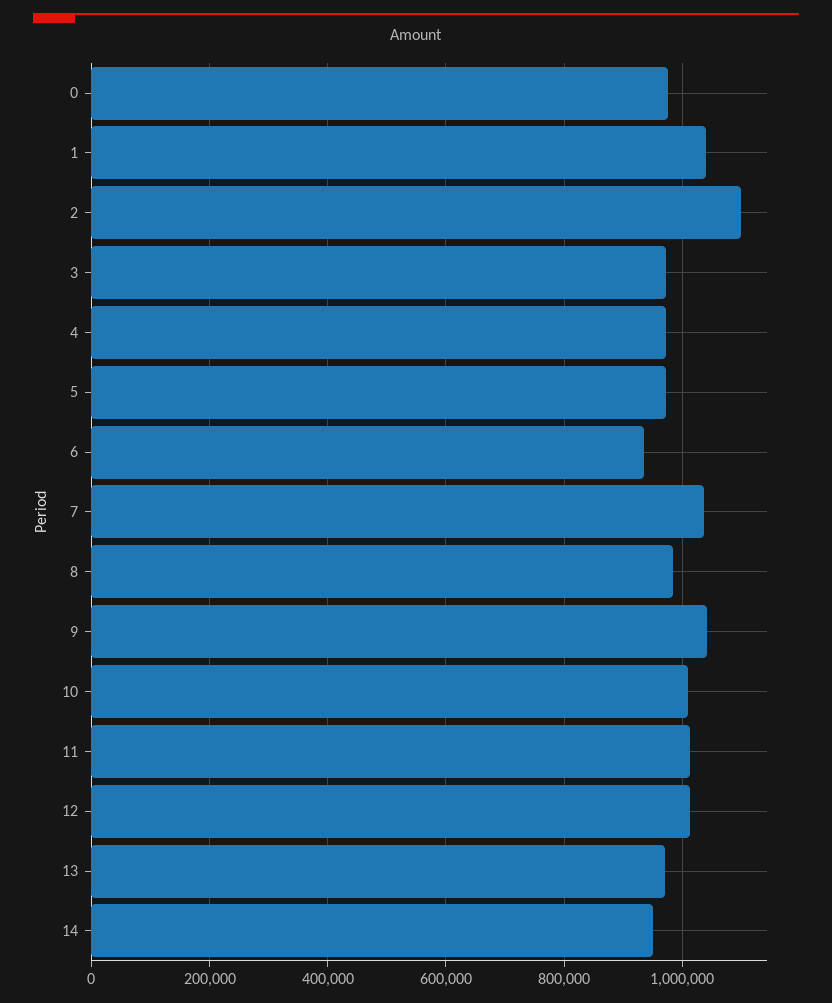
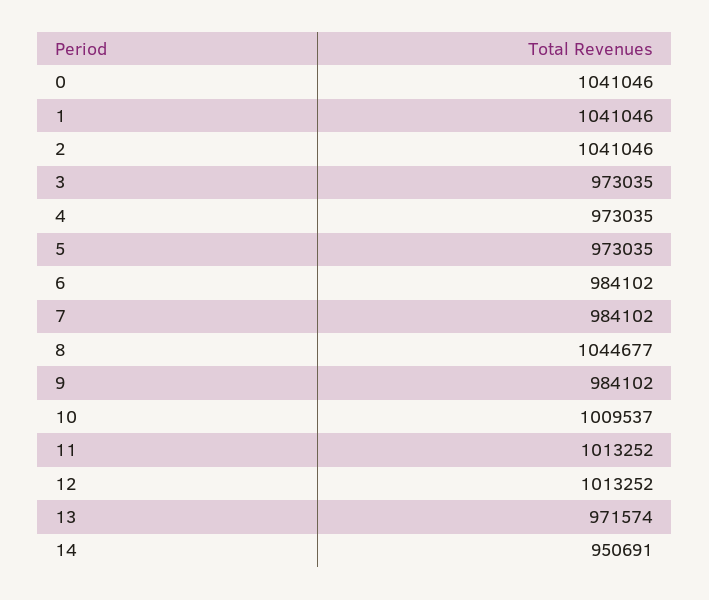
  {
-   "0": 980000,
+   "0": 1041046,
    "1": 1041046,
-   "2": 1100000,
+   "2": 1041046,
    "3": 973035,
    "4": 973035,
    "5": 973035,
-   "6": 940000,
+   "6": 984102,
-   "7": 1040000,
+   "7": 984102,
-   "8": 980000,
+   "8": 1044677,
-   "9": 1040000,
+   "9": 984102,
    "10": 1009537,
    "11": 1013252,
    "12": 1013252,
    "13": 971574,
    "14": 950691
  }

